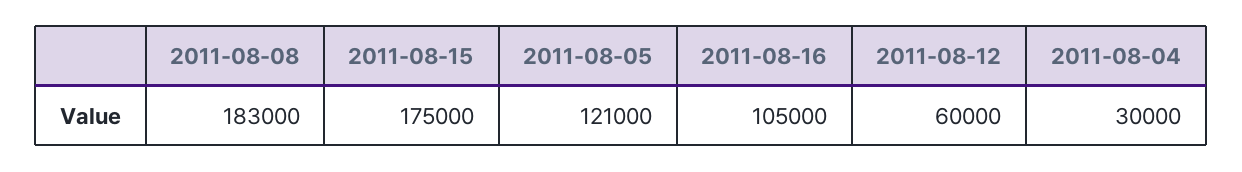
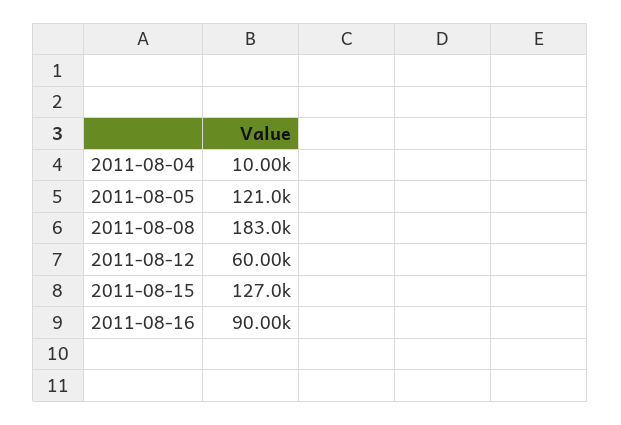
  {
    "2011-08-08": 183000,
-   "2011-08-15": 175000,
+   "2011-08-15": 127000,
    "2011-08-05": 121000,
-   "2011-08-16": 105000,
+   "2011-08-16": 90000,
    "2011-08-12": 60000,
-   "2011-08-04": 30000
+   "2011-08-04": 10000
  }

